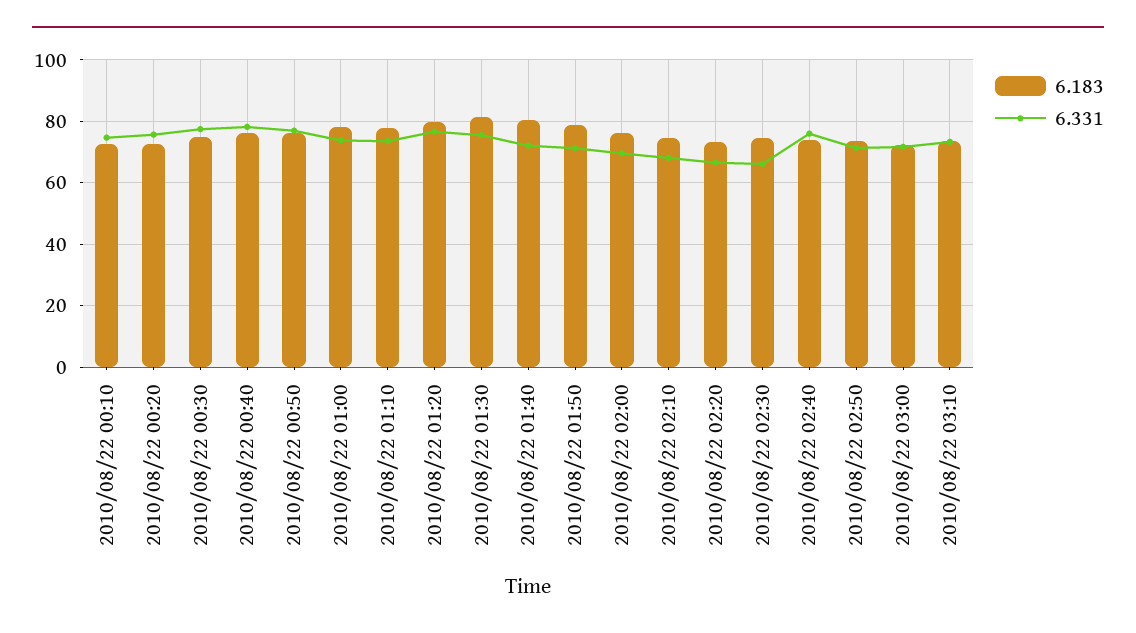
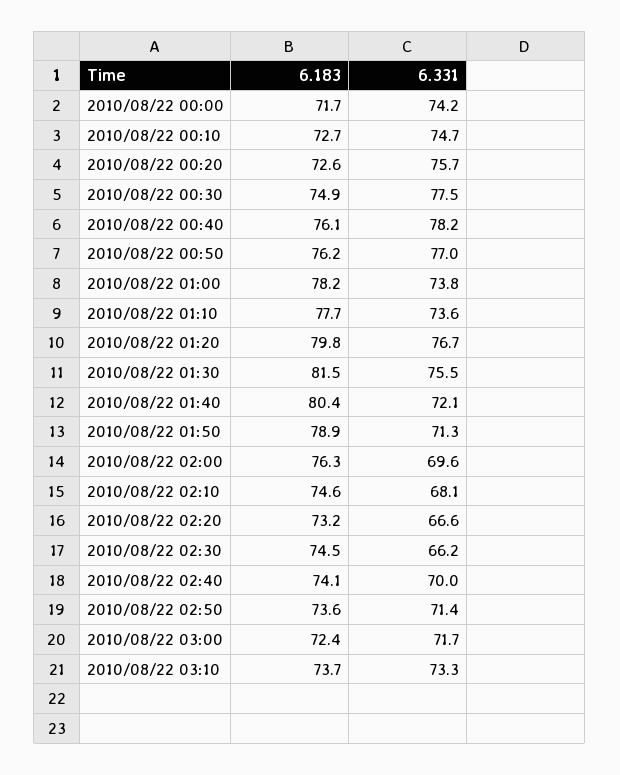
  {
    "6.183": {
      "2010/08/22 00:10": 72.7,
      "2010/08/22 00:20": 72.6,
      "2010/08/22 00:30": 74.9,
      "2010/08/22 00:40": 76.1,
      "2010/08/22 00:50": 76.2,
      "2010/08/22 01:00": 78.2,
      "2010/08/22 01:10": 77.7,
      "2010/08/22 01:20": 79.8,
      "2010/08/22 01:30": 81.5,
      "2010/08/22 01:40": 80.4,
      "2010/08/22 01:50": 78.9,
      "2010/08/22 02:00": 76.3,
      "2010/08/22 02:10": 74.6,
      "2010/08/22 02:20": 73.2,
      "2010/08/22 02:30": 74.5,
      "2010/08/22 02:40": 74.1,
      "2010/08/22 02:50": 73.6,
      "2010/08/22 03:00": 72.4,
-     "2010/08/22 03:10": 73.7
+     "2010/08/22 03:10": 73.7,
+     "2010/08/22 00:00": 71.7
    },
    "6.331": {
      "2010/08/22 00:10": 74.7,
      "2010/08/22 00:20": 75.7,
      "2010/08/22 00:30": 77.5,
      "2010/08/22 00:40": 78.2,
      "2010/08/22 00:50": 77,
      "2010/08/22 01:00": 73.8,
      "2010/08/22 01:10": 73.6,
      "2010/08/22 01:20": 76.7,
      "2010/08/22 01:30": 75.5,
      "2010/08/22 01:40": 72.1,
      "2010/08/22 01:50": 71.3,
      "2010/08/22 02:00": 69.6,
      "2010/08/22 02:10": 68.1,
      "2010/08/22 02:20": 66.6,
      "2010/08/22 02:30": 66.2,
-     "2010/08/22 02:40": 76,
+     "2010/08/22 02:40": 70,
      "2010/08/22 02:50": 71.4,
      "2010/08/22 03:00": 71.7,
-     "2010/08/22 03:10": 73.3
+     "2010/08/22 03:10": 73.3,
+     "2010/08/22 00:00": 74.2
    }
  }

